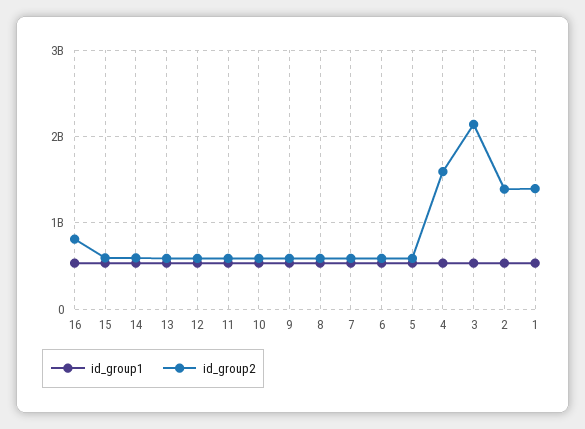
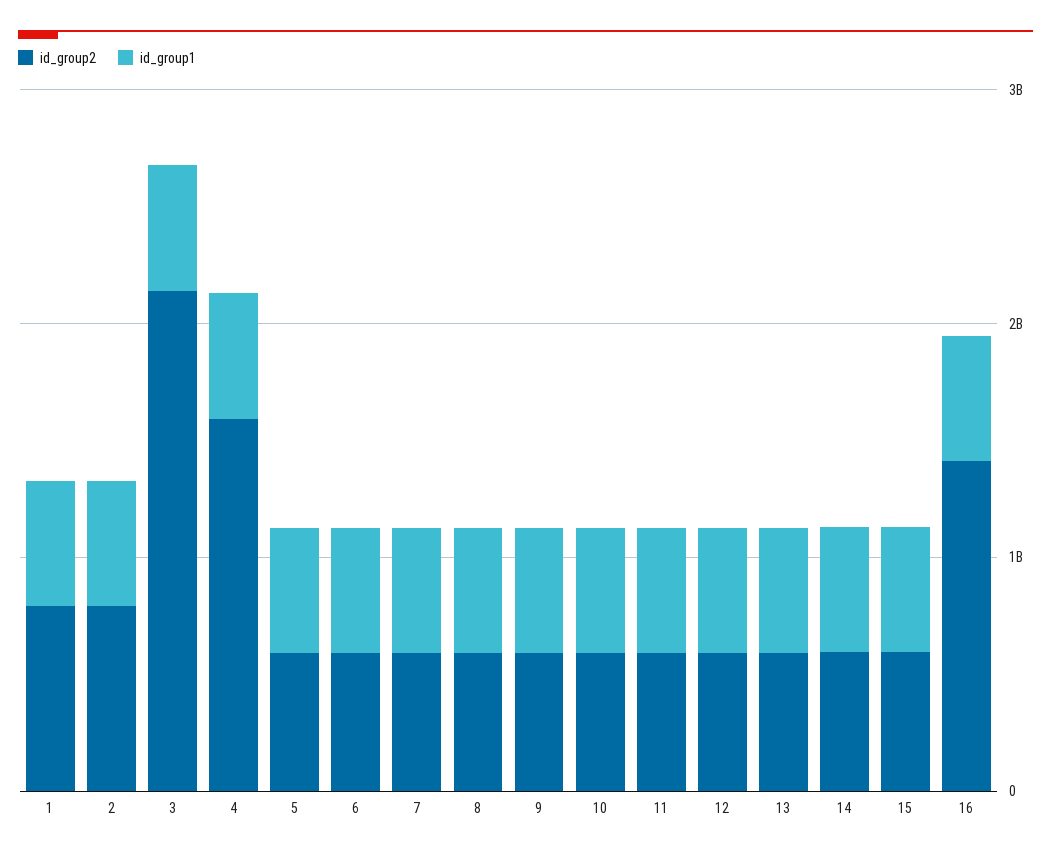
  {
    "id_group1": {
      "16": 500000000,
      "15": 500000000,
      "14": 500000000,
      "13": 500000000,
      "12": 500000000,
      "11": 500000000,
      "10": 500000000,
      "9": 500000000,
      "8": 500000000,
      "7": 500000000,
      "6": 500000000,
      "5": 500000000,
      "4": 500000000,
      "3": 500000000,
      "2": 500000000,
      "1": 500000000
    },
    "id_group2": {
-     "16": 800000000,
+     "16": 1400000000,
      "15": 600000000,
      "14": 600000000,
      "13": 600000000,
      "12": 600000000,
      "11": 600000000,
      "10": 600000000,
      "9": 600000000,
      "8": 600000000,
      "7": 600000000,
      "6": 600000000,
      "5": 600000000,
      "4": 1600000000,
      "3": 2100000000,
-     "2": 1400000000,
+     "2": 800000000,
-     "1": 1400000000
+     "1": 800000000
    }
  }

